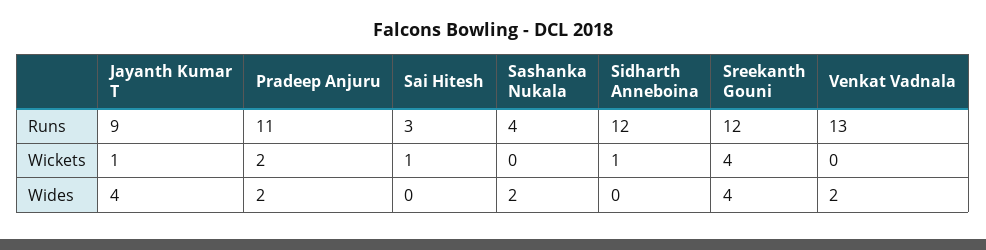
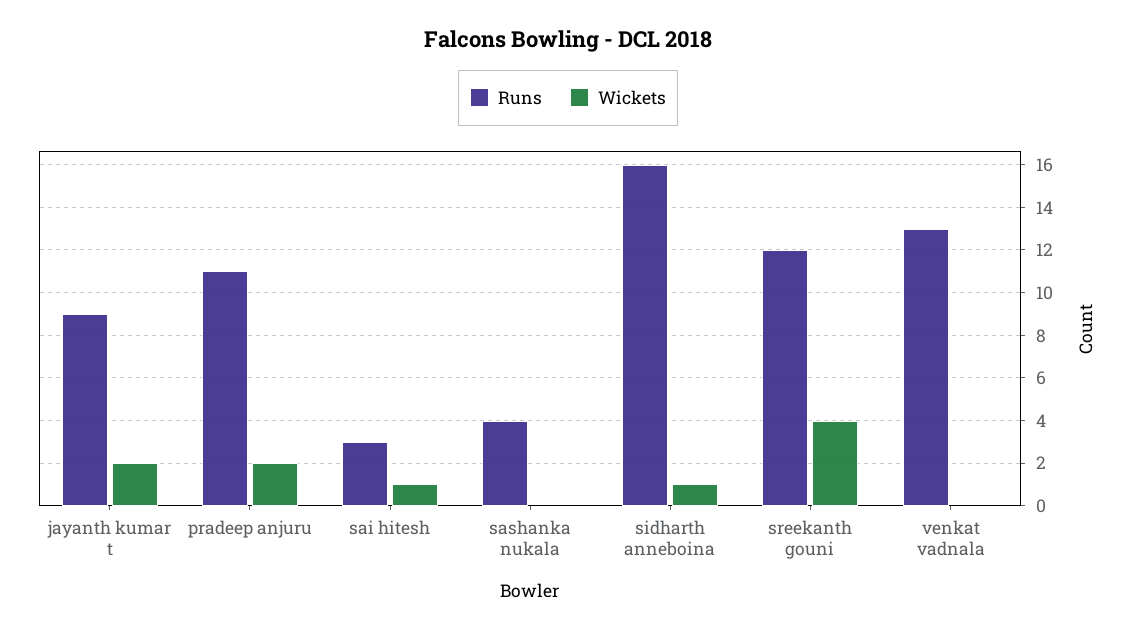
  {
    "Runs": {
      "Jayanth Kumar T": 9,
      "Pradeep Anjuru": 11,
      "Sai Hitesh": 3,
      "Sashanka Nukala": 4,
-     "Sidharth Anneboina": 12,
+     "Sidharth Anneboina": 16,
      "Sreekanth Gouni": 12,
      "Venkat Vadnala": 13
    },
    "Wickets": {
-     "Jayanth Kumar T": 1,
+     "Jayanth Kumar T": 2,
      "Pradeep Anjuru": 2,
      "Sai Hitesh": 1,
      "Sashanka Nukala": 0,
      "Sidharth Anneboina": 1,
      "Sreekanth Gouni": 4,
      "Venkat Vadnala": 0
-   },
+   }
-   "Wides": {
-     "Jayanth Kumar T": 4,
-     "Pradeep Anjuru": 2,
-     "Sai Hitesh": 0,
-     "Sashanka Nukala": 2,
-     "Sidharth Anneboina": 0,
-     "Sreekanth Gouni": 4,
-     "Venkat Vadnala": 2
-   }
  }

